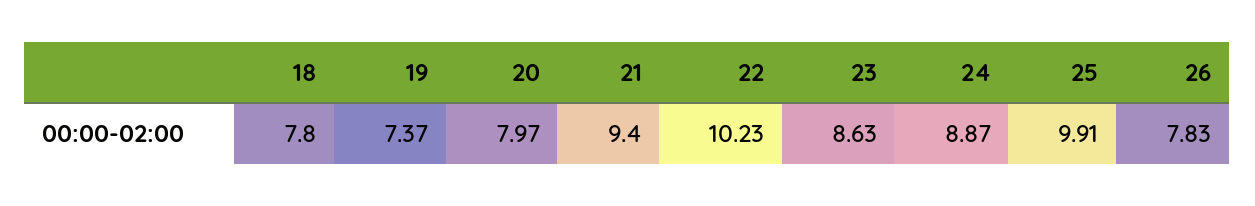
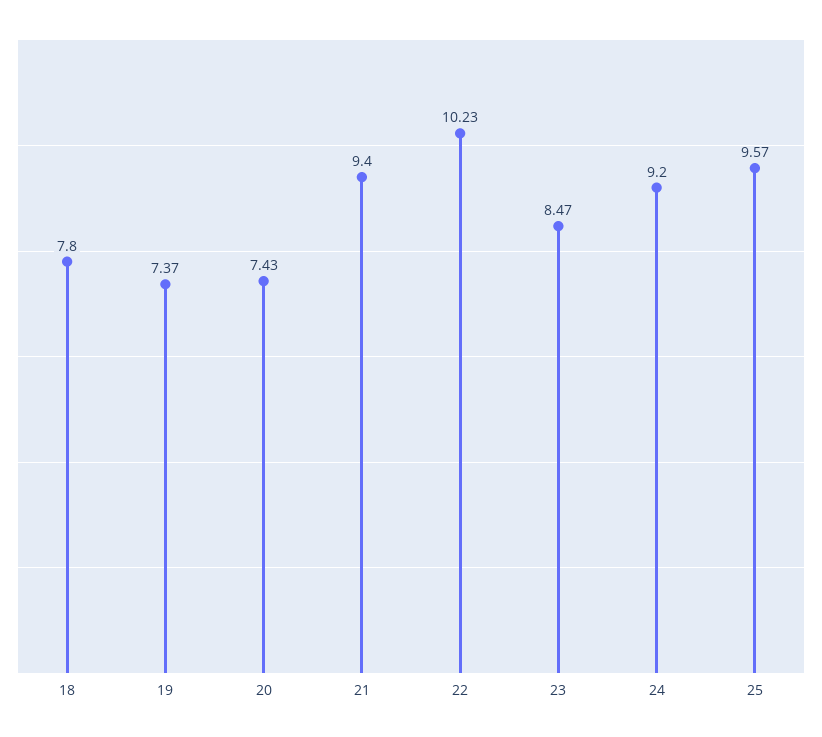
  {
    "18": 7.8,
    "19": 7.37,
-   "20": 7.97,
+   "20": 7.43,
    "21": 9.4,
    "22": 10.23,
-   "23": 8.63,
+   "23": 8.47,
-   "24": 8.87,
+   "24": 9.2,
-   "25": 9.91,
+   "25": 9.57
-   "26": 7.83
  }

